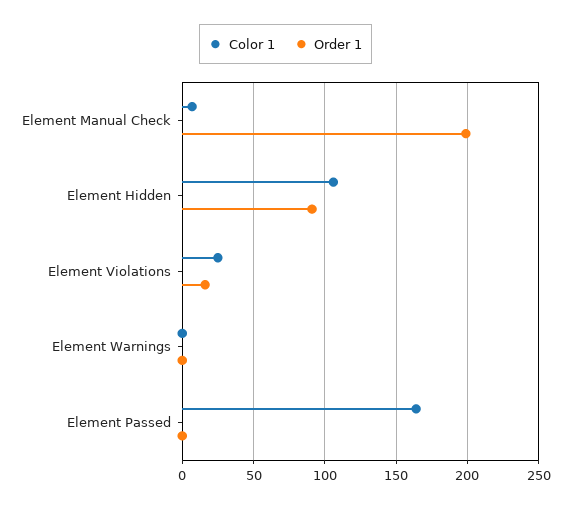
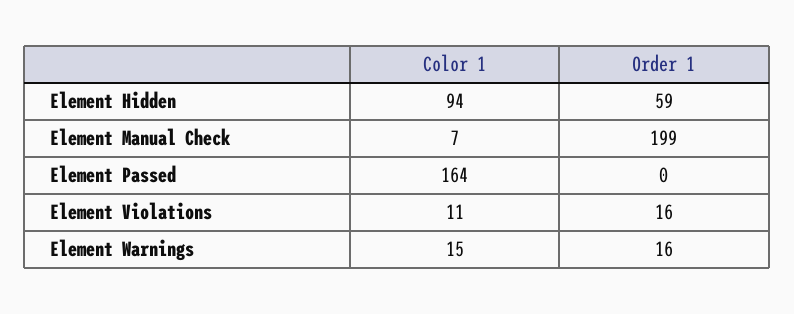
  {
    "Color 1": {
      "Element Manual Check": 7,
-     "Element Hidden": 105,
+     "Element Hidden": 94,
-     "Element Violations": 25,
+     "Element Violations": 11,
-     "Element Warnings": 0,
+     "Element Warnings": 15,
      "Element Passed": 164
    },
    "Order 1": {
      "Element Manual Check": 199,
-     "Element Hidden": 90,
+     "Element Hidden": 59,
      "Element Violations": 16,
-     "Element Warnings": 0,
+     "Element Warnings": 16,
      "Element Passed": 0
    }
  }

